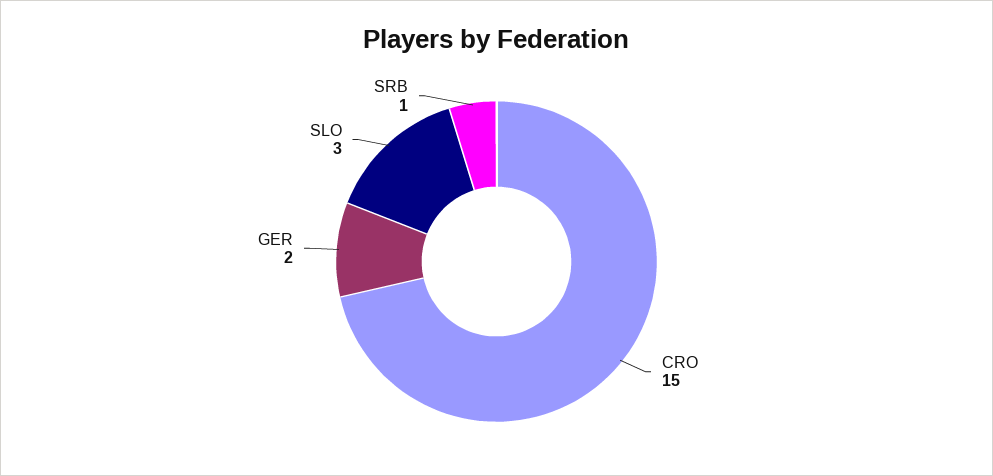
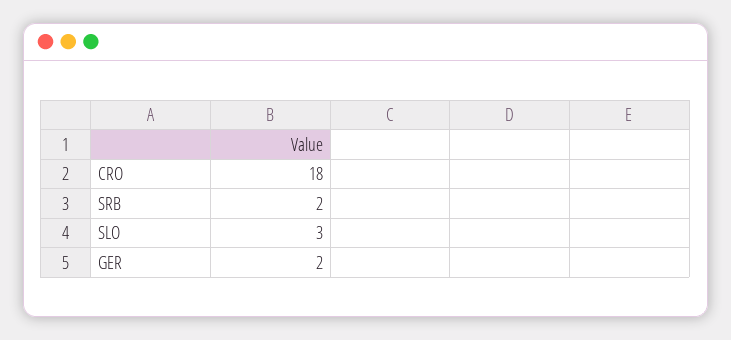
  {
-   "CRO": 15,
+   "CRO": 18,
    "GER": 2,
    "SLO": 3,
-   "SRB": 1
+   "SRB": 2
  }

